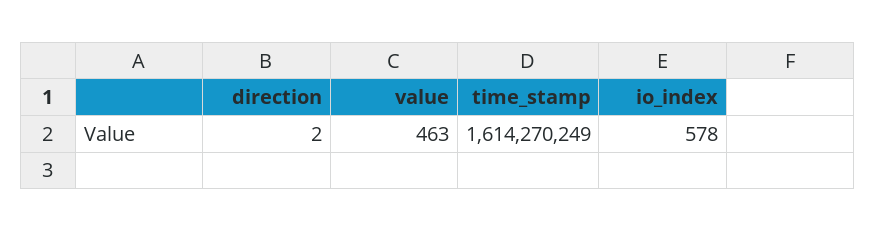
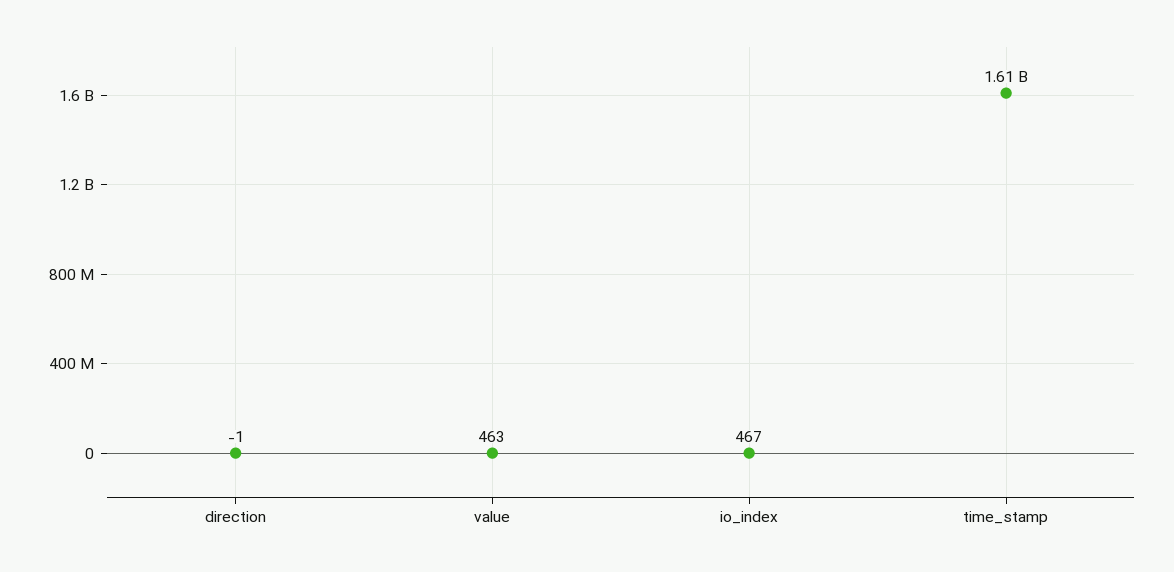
  {
-   "direction": 2,
+   "direction": -1,
    "value": 463,
    "time_stamp": 1614270249,
-   "io_index": 578
+   "io_index": 467
  }

